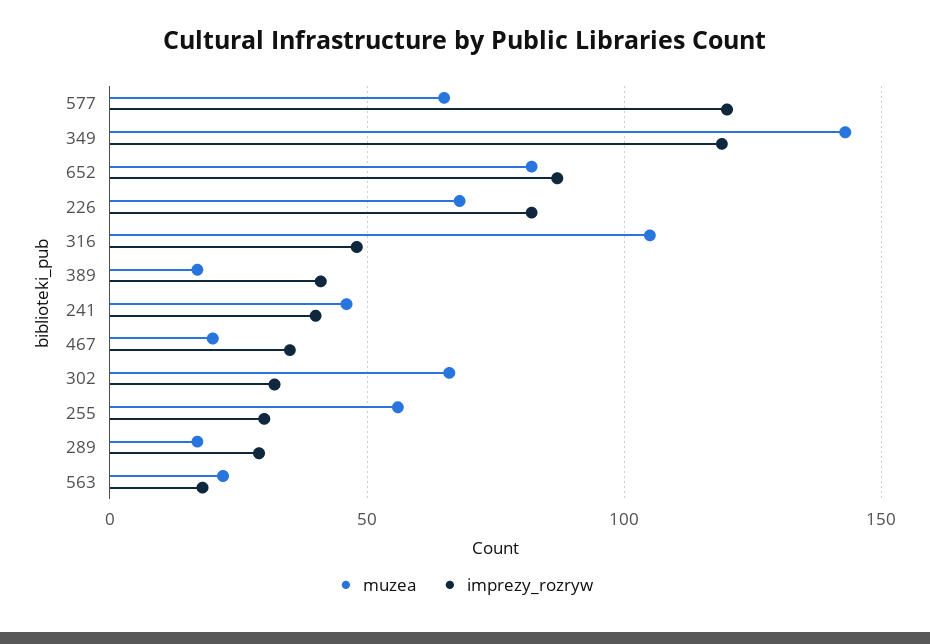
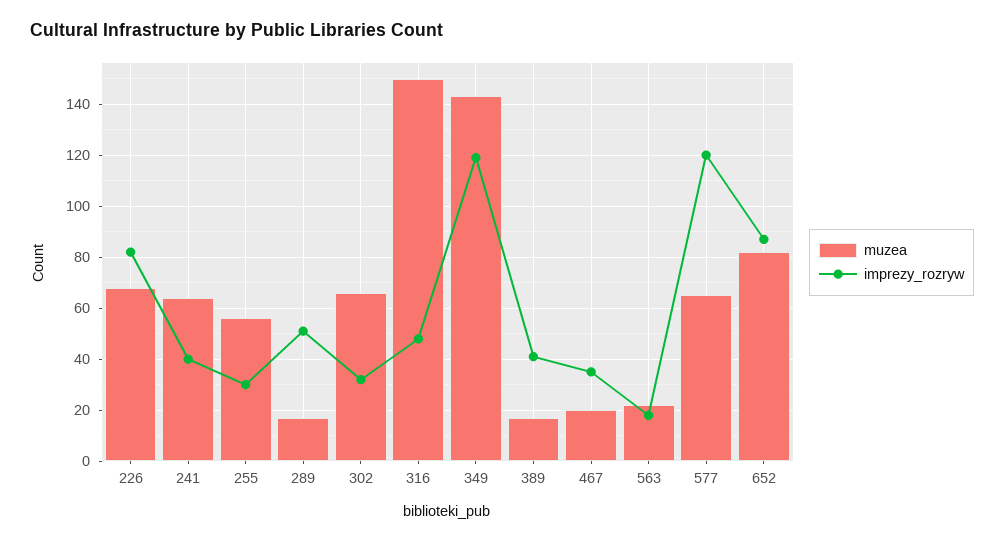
  {
    "muzea": {
      "577": 65,
      "349": 145,
      "652": 80,
      "226": 70,
-     "316": 105,
+     "316": 150,
      "389": 15,
-     "241": 45,
+     "241": 65,
      "467": 20,
      "302": 65,
      "255": 55,
      "289": 15,
      "563": 20
    },
    "imprezy_rozryw": {
      "577": 120,
      "349": 120,
      "652": 85,
      "226": 80,
      "316": 50,
      "389": 40,
      "241": 40,
      "467": 35,
      "302": 30,
      "255": 30,
-     "289": 30,
+     "289": 50,
      "563": 20
    }
  }

